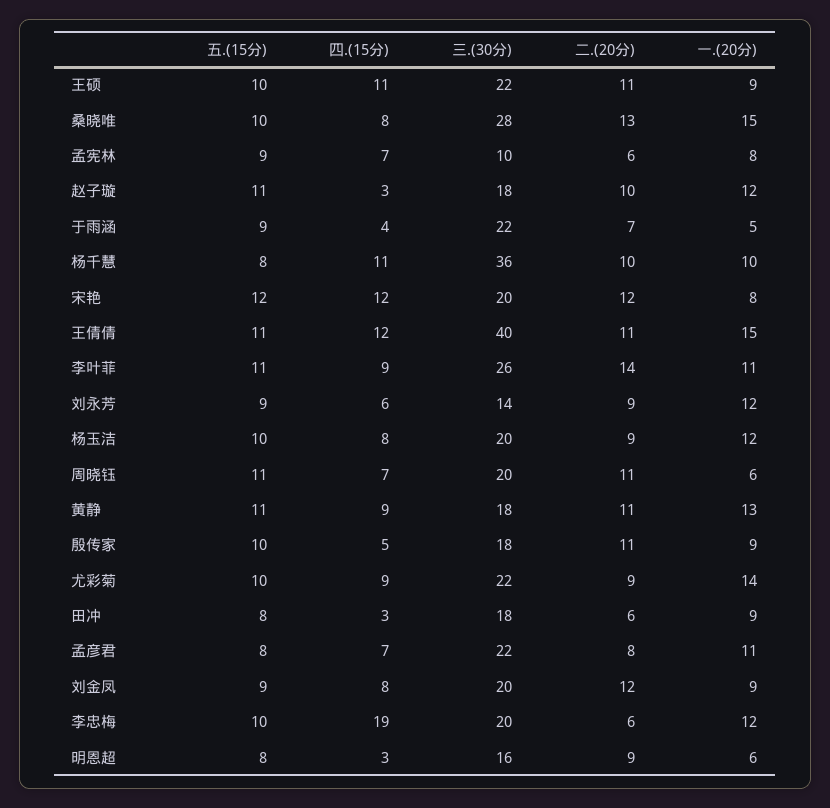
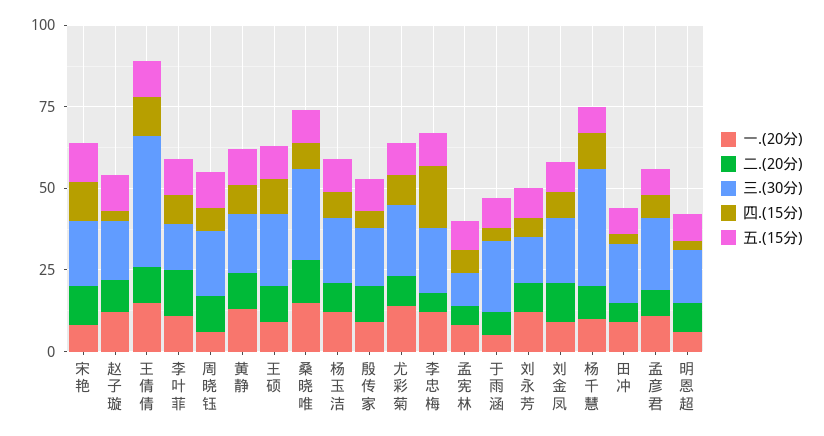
  {
    "五.(15分)": {
      "王硕": 10,
      "桑晓唯": 10,
      "孟宪林": 9,
      "赵子璇": 11,
      "于雨涵": 9,
      "杨千慧": 8,
      "宋艳": 12,
      "王倩倩": 11,
      "李叶菲": 11,
      "刘永芳": 9,
      "杨玉洁": 10,
      "周晓钰": 11,
      "黄静": 11,
      "殷传家": 10,
      "尤彩菊": 10,
      "田冲": 8,
      "孟彦君": 8,
      "刘金凤": 9,
      "李忠梅": 10,
      "明恩超": 8
    },
    "四.(15分)": {
      "王硕": 11,
      "桑晓唯": 8,
      "孟宪林": 7,
      "赵子璇": 3,
      "于雨涵": 4,
      "杨千慧": 11,
      "宋艳": 12,
      "王倩倩": 12,
      "李叶菲": 9,
      "刘永芳": 6,
      "杨玉洁": 8,
      "周晓钰": 7,
      "黄静": 9,
      "殷传家": 5,
      "尤彩菊": 9,
      "田冲": 3,
      "孟彦君": 7,
      "刘金凤": 8,
      "李忠梅": 19,
      "明恩超": 3
    },
    "三.(30分)": {
      "王硕": 22,
      "桑晓唯": 28,
      "孟宪林": 10,
      "赵子璇": 18,
      "于雨涵": 22,
      "杨千慧": 36,
      "宋艳": 20,
      "王倩倩": 40,
-     "李叶菲": 26,
+     "李叶菲": 15,
      "刘永芳": 14,
      "杨玉洁": 20,
      "周晓钰": 20,
      "黄静": 18,
      "殷传家": 18,
      "尤彩菊": 22,
      "田冲": 18,
      "孟彦君": 22,
      "刘金凤": 20,
      "李忠梅": 20,
      "明恩超": 16
    },
    "二.(20分)": {
      "王硕": 11,
      "桑晓唯": 13,
      "孟宪林": 6,
      "赵子璇": 10,
      "于雨涵": 7,
      "杨千慧": 10,
      "宋艳": 12,
      "王倩倩": 11,
      "李叶菲": 14,
      "刘永芳": 9,
      "杨玉洁": 9,
      "周晓钰": 11,
      "黄静": 11,
      "殷传家": 11,
      "尤彩菊": 9,
      "田冲": 6,
      "孟彦君": 8,
      "刘金凤": 12,
      "李忠梅": 6,
      "明恩超": 9
    },
    "一.(20分)": {
      "王硕": 9,
      "桑晓唯": 15,
      "孟宪林": 8,
      "赵子璇": 12,
      "于雨涵": 5,
      "杨千慧": 10,
      "宋艳": 8,
      "王倩倩": 15,
      "李叶菲": 11,
      "刘永芳": 12,
      "杨玉洁": 12,
      "周晓钰": 6,
      "黄静": 13,
      "殷传家": 9,
      "尤彩菊": 14,
      "田冲": 9,
      "孟彦君": 11,
      "刘金凤": 9,
      "李忠梅": 12,
      "明恩超": 6
    }
  }

